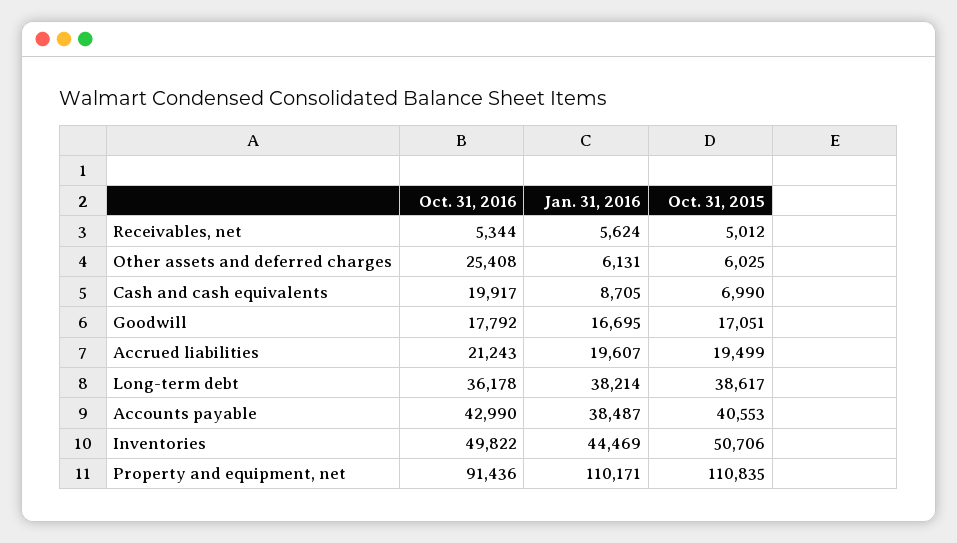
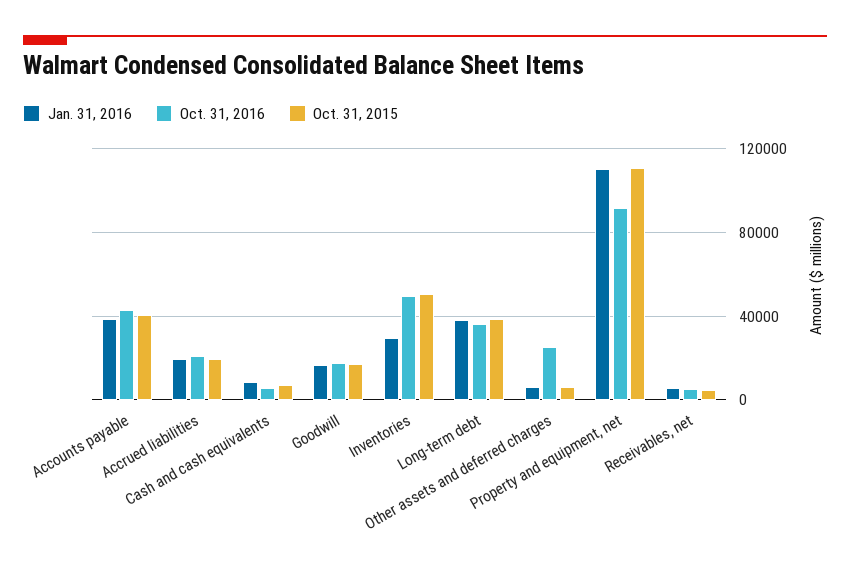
  {
    "Oct. 31, 2016": {
      "Receivables, net": 5344,
      "Other assets and deferred charges": 25408,
-     "Cash and cash equivalents": 19917,
+     "Cash and cash equivalents": 5000,
      "Goodwill": 17792,
      "Accrued liabilities": 21243,
      "Long-term debt": 36178,
      "Accounts payable": 42990,
      "Inventories": 49822,
      "Property and equipment, net": 91436
    },
    "Jan. 31, 2016": {
      "Receivables, net": 5624,
      "Other assets and deferred charges": 6131,
      "Cash and cash equivalents": 8705,
      "Goodwill": 16695,
      "Accrued liabilities": 19607,
      "Long-term debt": 38214,
      "Accounts payable": 38487,
-     "Inventories": 44469,
+     "Inventories": 30000,
      "Property and equipment, net": 110171
    },
    "Oct. 31, 2015": {
      "Receivables, net": 5012,
      "Other assets and deferred charges": 6025,
      "Cash and cash equivalents": 6990,
      "Goodwill": 17051,
      "Accrued liabilities": 19499,
      "Long-term debt": 38617,
      "Accounts payable": 40553,
      "Inventories": 50706,
      "Property and equipment, net": 110835
    }
  }

